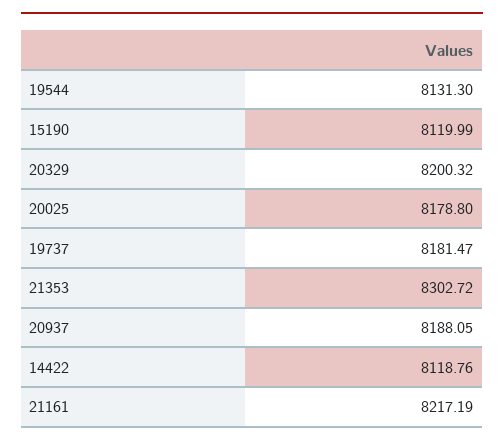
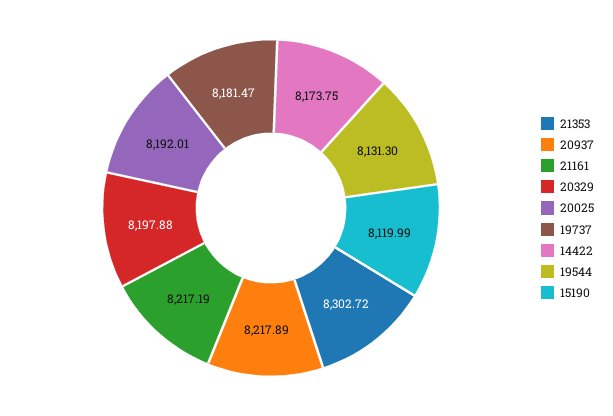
  {
    "19544": 8131.3,
    "15190": 8119.99,
-   "20329": 8200.32,
+   "20329": 8197.88,
-   "20025": 8178.8,
+   "20025": 8192.01,
    "19737": 8181.47,
    "21353": 8302.72,
-   "20937": 8188.05,
+   "20937": 8217.89,
-   "14422": 8118.76,
+   "14422": 8173.75,
    "21161": 8217.19
  }

